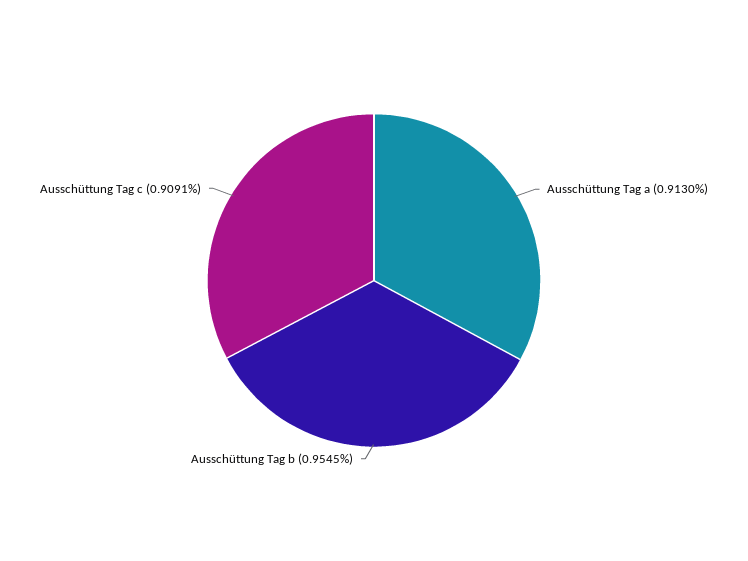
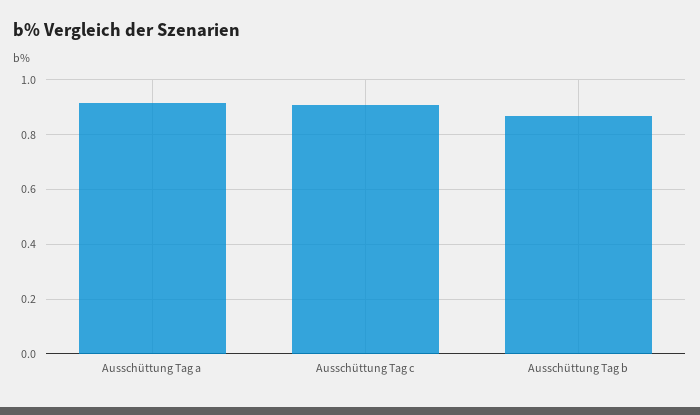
  {
    "Ausschüttung Tag a": 0.913,
-   "Ausschüttung Tag b": 0.9545,
+   "Ausschüttung Tag b": 0.875,
    "Ausschüttung Tag c": 0.9091
  }

